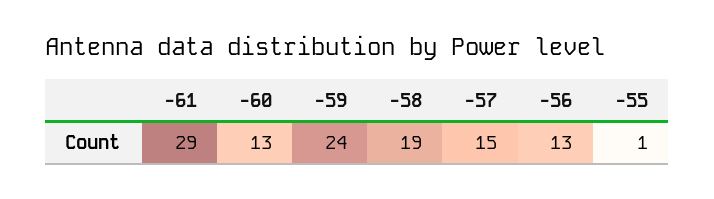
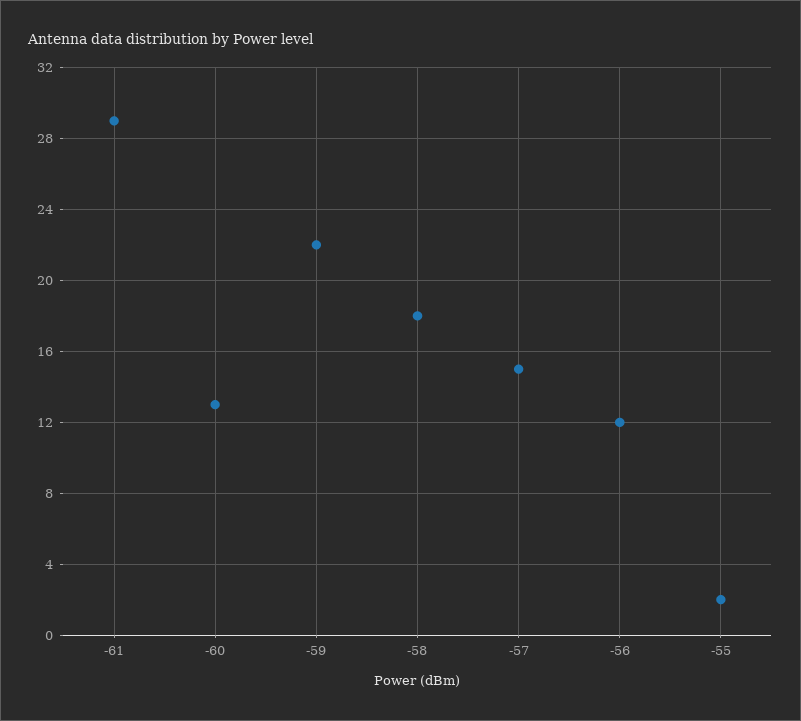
  {
    "-61": 29,
    "-60": 13,
-   "-59": 24,
+   "-59": 22,
-   "-58": 19,
+   "-58": 18,
    "-57": 15,
-   "-56": 13,
+   "-56": 12,
-   "-55": 1
+   "-55": 2
  }

